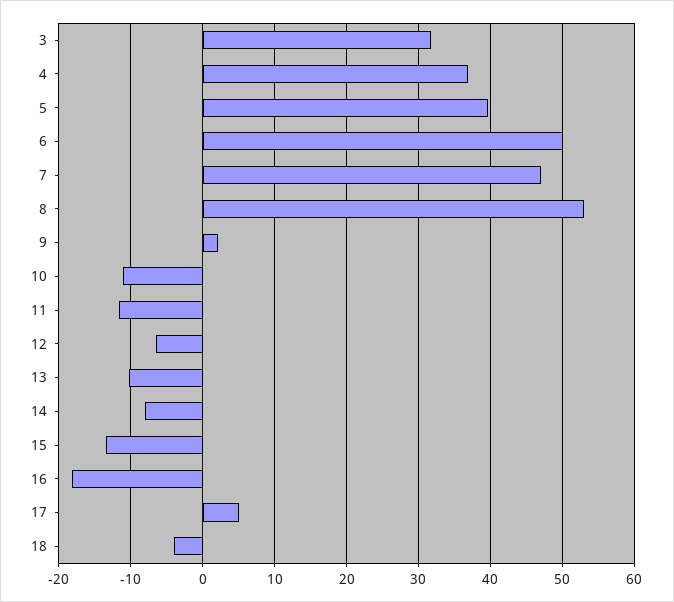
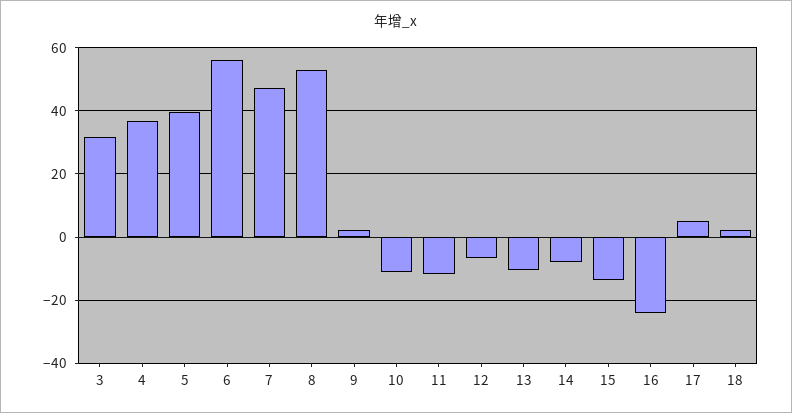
  {
    "3": 32,
    "4": 37,
    "5": 40,
-   "6": 50,
+   "6": 56,
    "7": 47,
    "8": 53,
    "9": 2,
    "10": -11,
    "11": -12,
    "12": -7,
    "13": -10,
    "14": -8,
    "15": -14,
-   "16": -18,
+   "16": -24,
    "17": 5,
-   "18": -4
+   "18": 2
  }

